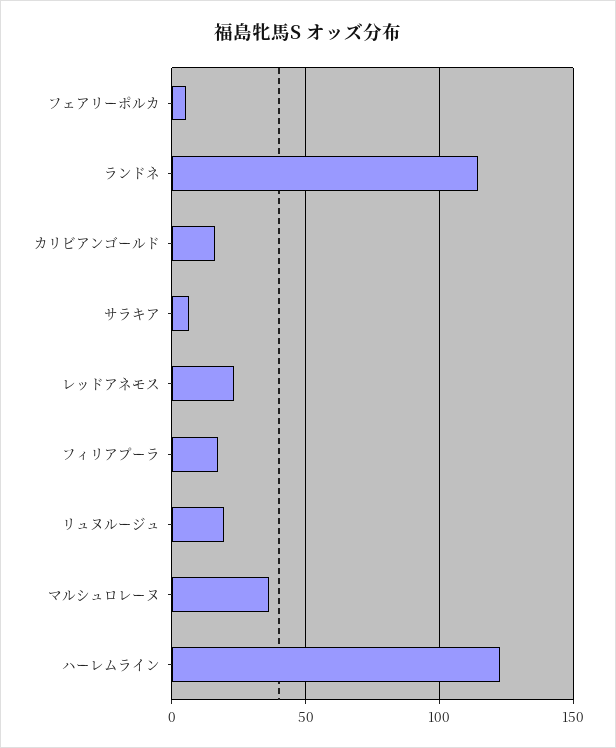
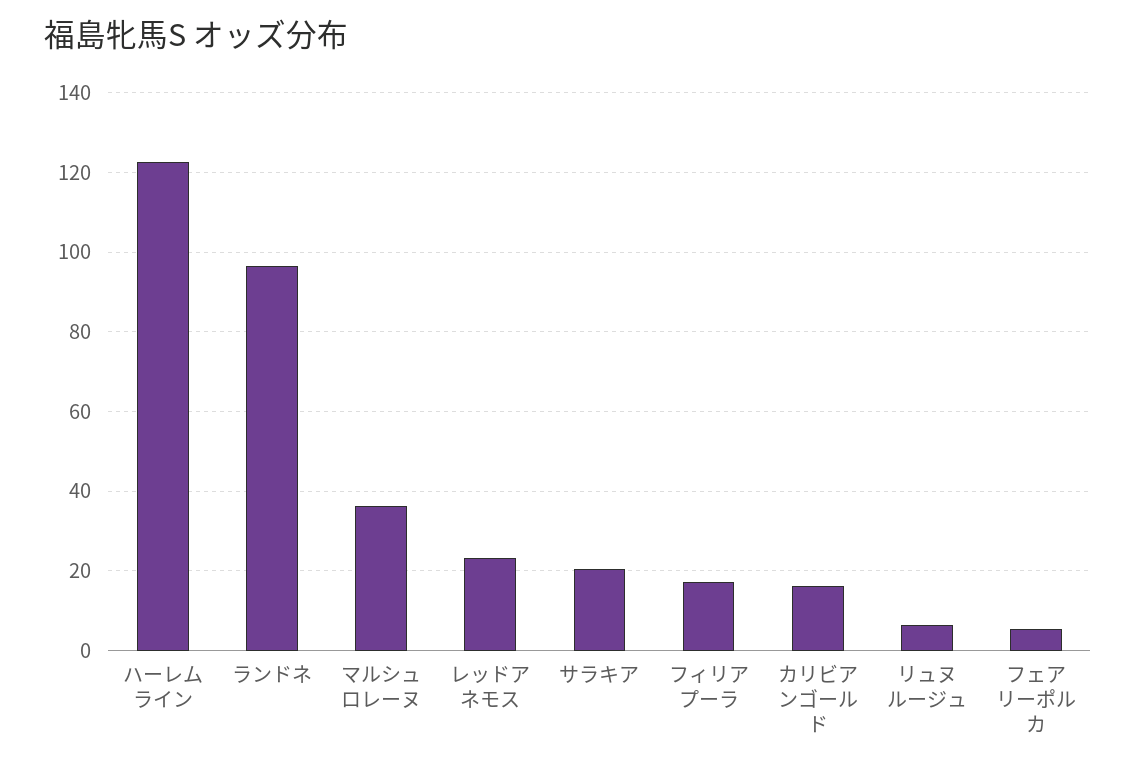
  {
    "フェアリーポルカ": 6,
-   "ランドネ": 115,
+   "ランドネ": 96,
    "カリビアンゴールド": 16,
-   "サラキア": 5,
+   "サラキア": 20,
    "レッドアネモス": 24,
    "フィリアプーラ": 18,
-   "リュヌルージュ": 20,
+   "リュヌルージュ": 6,
    "マルシュロレーヌ": 36,
    "ハーレムライン": 122
  }

